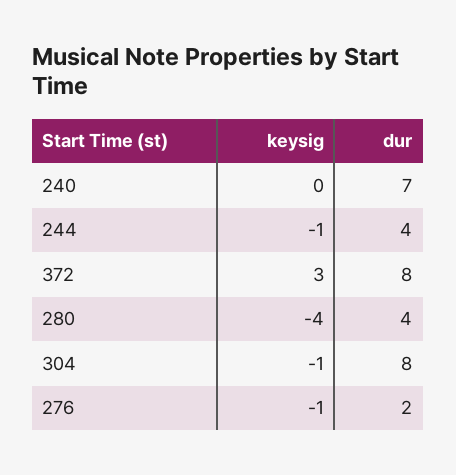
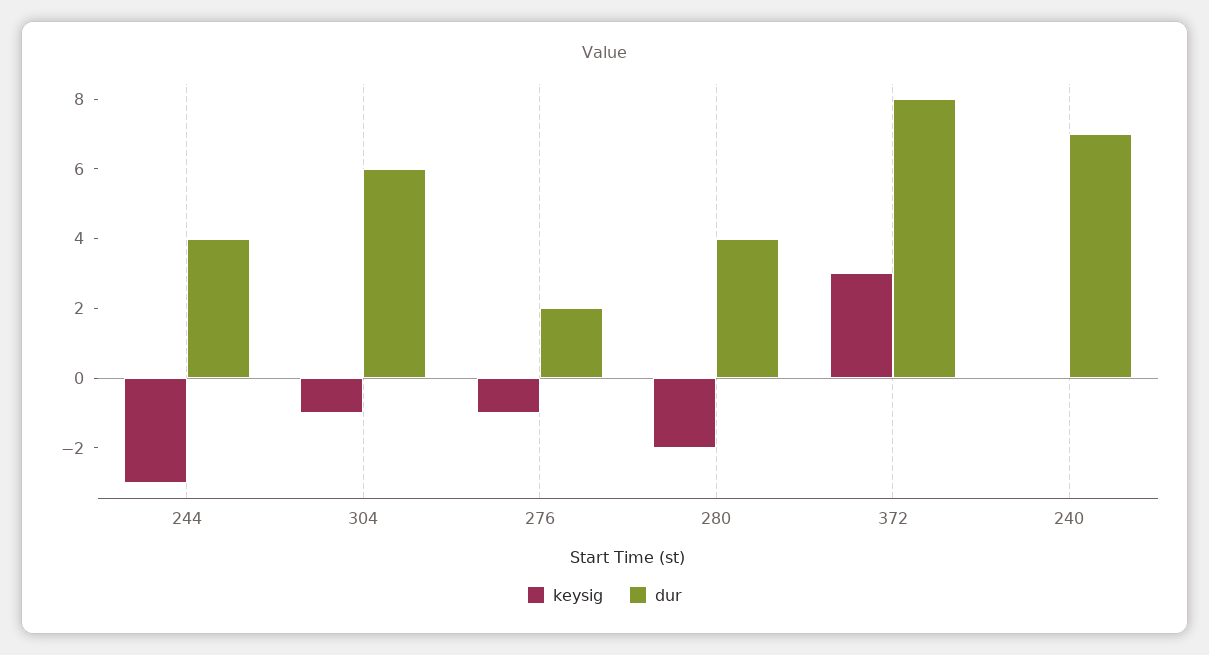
  {
    "keysig": {
      "240": 0,
-     "244": -1,
+     "244": -3,
      "372": 3,
-     "280": -4,
+     "280": -2,
      "304": -1,
      "276": -1
    },
    "dur": {
      "240": 7,
      "244": 4,
      "372": 8,
      "280": 4,
-     "304": 8,
+     "304": 6,
      "276": 2
    }
  }

